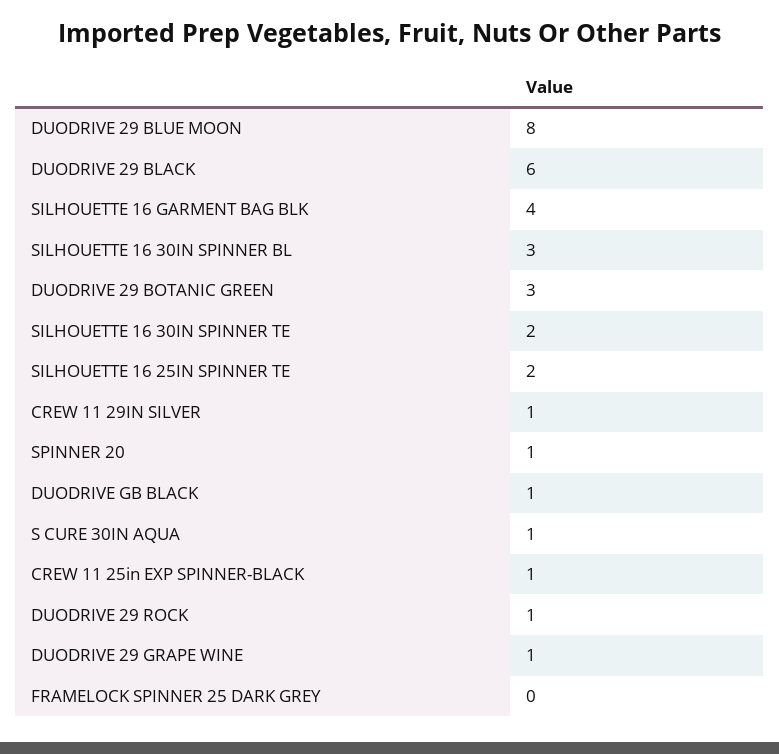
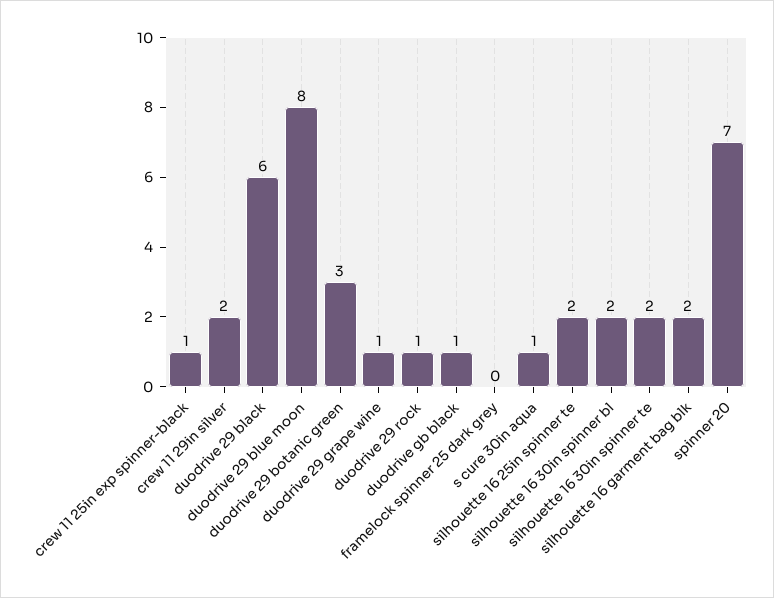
  {
    "DUODRIVE 29 BLUE MOON": 8,
    "DUODRIVE 29 BLACK": 6,
-   "SILHOUETTE 16 GARMENT BAG BLK": 4,
+   "SILHOUETTE 16 GARMENT BAG BLK": 2,
-   "SILHOUETTE 16 30IN SPINNER BL": 3,
+   "SILHOUETTE 16 30IN SPINNER BL": 2,
    "DUODRIVE 29 BOTANIC GREEN": 3,
    "SILHOUETTE 16 30IN SPINNER TE": 2,
    "SILHOUETTE 16 25IN SPINNER TE": 2,
-   "CREW 11 29IN SILVER": 1,
+   "CREW 11 29IN SILVER": 2,
-   "SPINNER 20": 1,
+   "SPINNER 20": 7,
    "DUODRIVE GB BLACK": 1,
    "S CURE 30IN AQUA": 1,
    "CREW 11 25in EXP SPINNER-BLACK": 1,
    "DUODRIVE 29 ROCK": 1,
    "DUODRIVE 29 GRAPE WINE": 1,
    "FRAMELOCK SPINNER 25 DARK GREY": 0
  }

